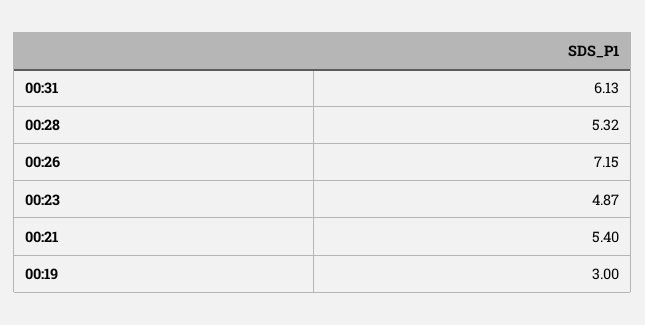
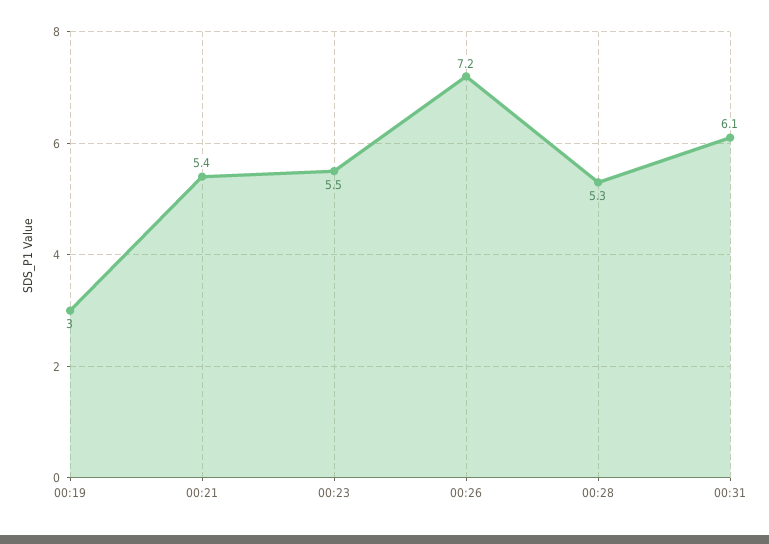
  {
    "00:31": 6.13,
    "00:28": 5.32,
    "00:26": 7.15,
-   "00:23": 4.87,
+   "00:23": 5.5,
    "00:21": 5.4,
    "00:19": 3
  }

